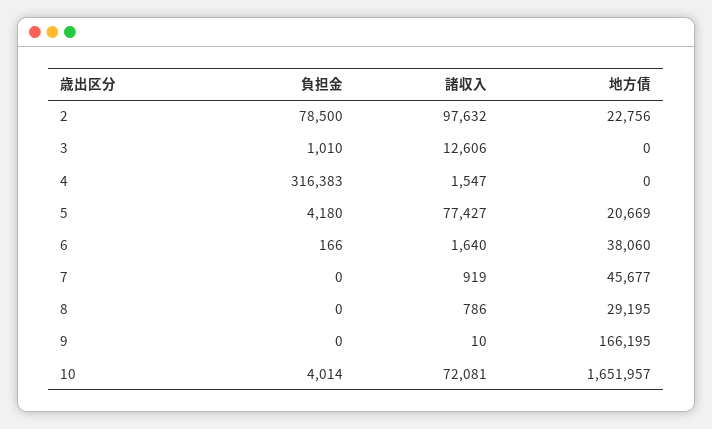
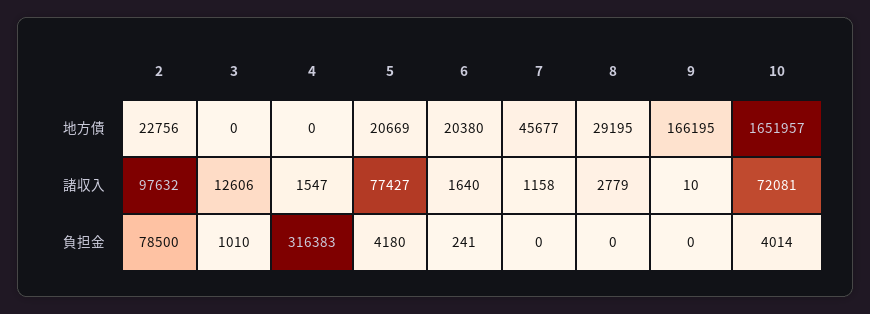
  {
    "負担金": {
      "2": 78500,
      "3": 1010,
      "4": 316383,
      "5": 4180,
-     "6": 166,
+     "6": 241,
      "7": 0,
      "8": 0,
      "9": 0,
      "10": 4014
    },
    "諸収入": {
      "2": 97632,
      "3": 12606,
      "4": 1547,
      "5": 77427,
      "6": 1640,
-     "7": 919,
+     "7": 1158,
-     "8": 786,
+     "8": 2779,
      "9": 10,
      "10": 72081
    },
    "地方債": {
      "2": 22756,
      "3": 0,
      "4": 0,
      "5": 20669,
-     "6": 38060,
+     "6": 20380,
      "7": 45677,
      "8": 29195,
      "9": 166195,
      "10": 1651957
    }
  }

